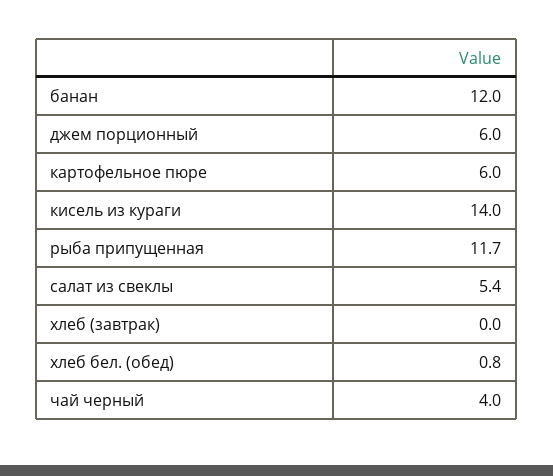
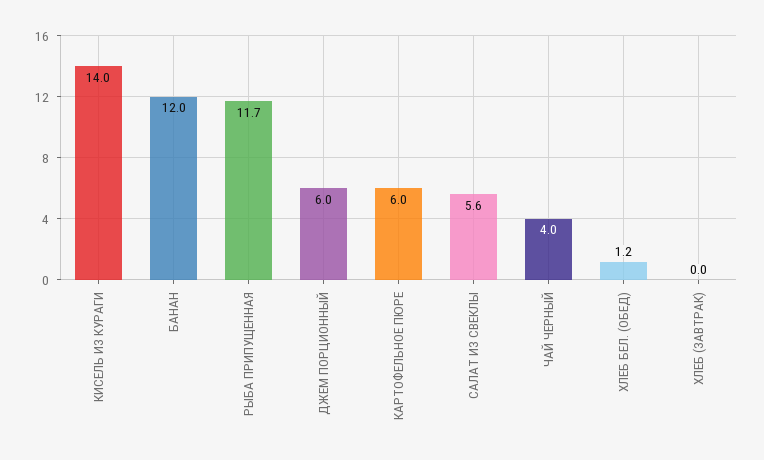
  {
    "банан": 12,
    "джем порционный": 6,
    "картофельное пюре": 6,
    "кисель из кураги": 14,
    "рыба припущенная": 11.7,
-   "салат из свеклы": 5.4,
+   "салат из свеклы": 5.6,
    "хлеб (завтрак)": 0,
-   "хлеб бел. (обед)": 0.8,
+   "хлеб бел. (обед)": 1.2,
    "чай черный": 4
  }

